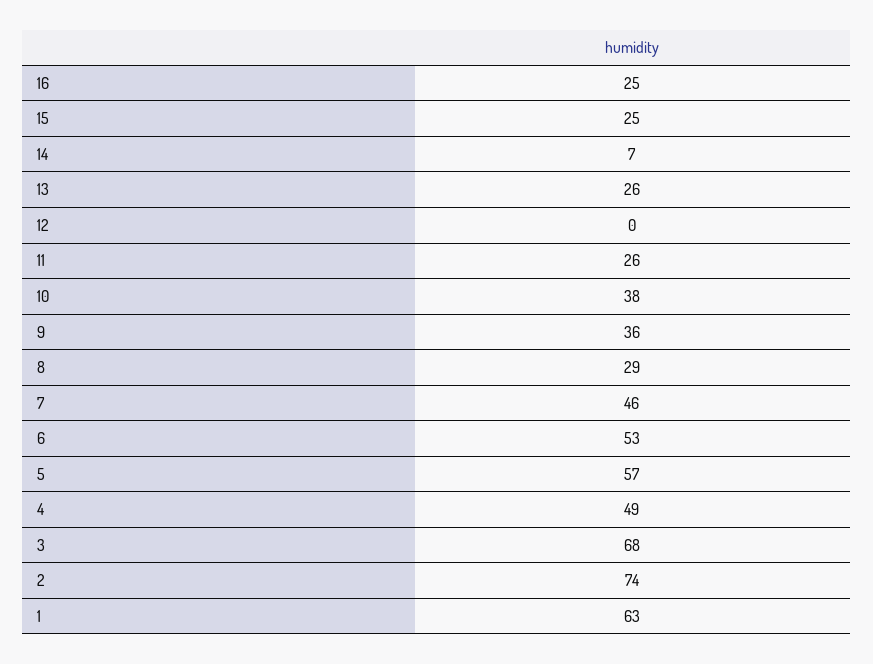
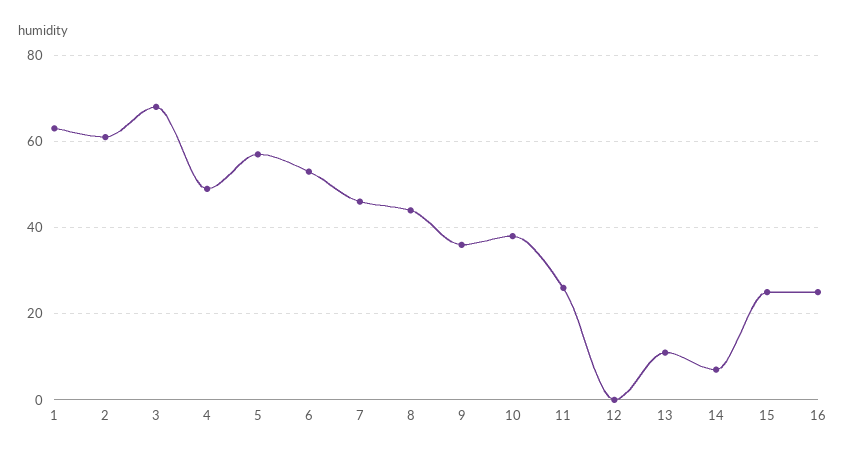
  {
    "16": 25,
    "15": 25,
    "14": 7,
-   "13": 26,
+   "13": 10,
    "12": 0,
    "11": 26,
    "10": 38,
    "9": 36,
-   "8": 29,
+   "8": 45,
    "7": 46,
    "6": 53,
    "5": 57,
    "4": 49,
    "3": 68,
-   "2": 74,
+   "2": 60,
    "1": 63
  }

